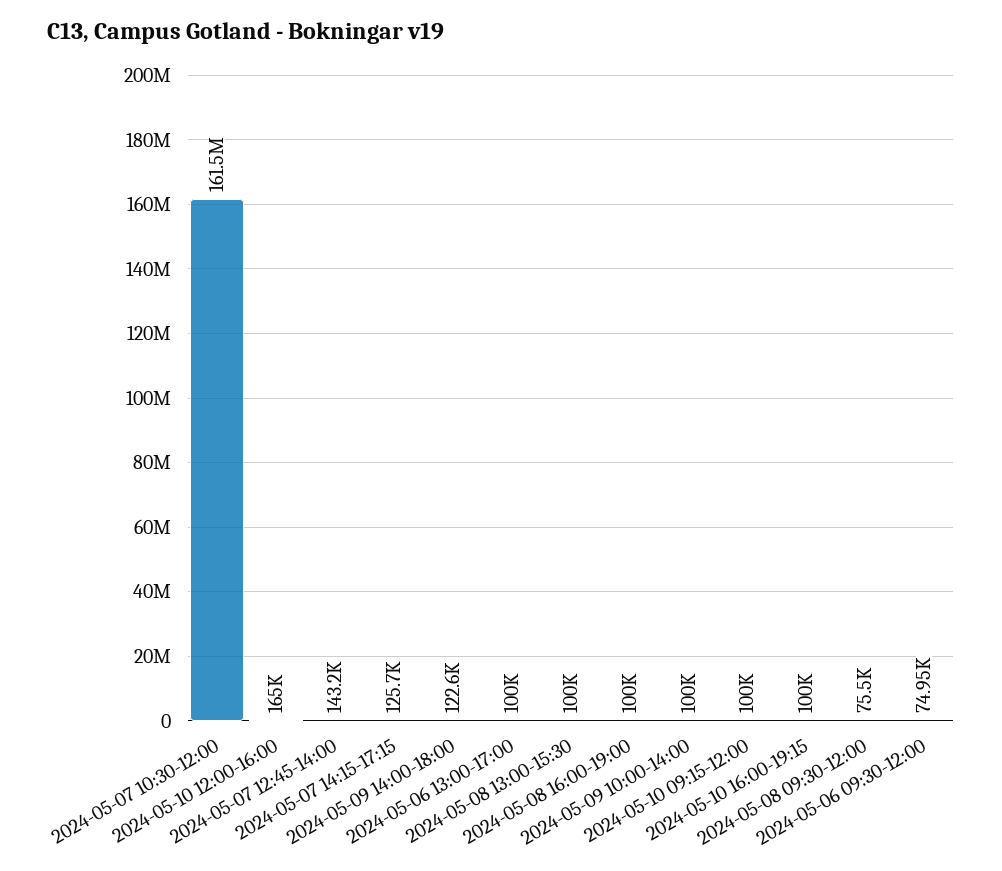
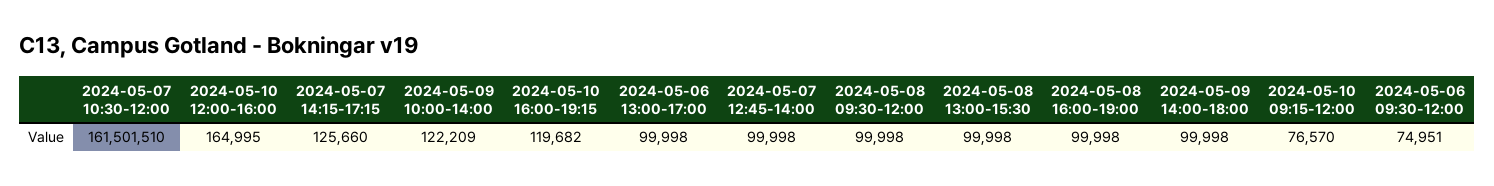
  {
    "2024-05-07 10:30-12:00": 161501510,
    "2024-05-10 12:00-16:00": 164995,
-   "2024-05-07 12:45-14:00": 143200,
+   "2024-05-07 12:45-14:00": 99998,
    "2024-05-07 14:15-17:15": 125660,
-   "2024-05-09 14:00-18:00": 122600,
+   "2024-05-09 14:00-18:00": 99998,
    "2024-05-06 13:00-17:00": 99998,
    "2024-05-08 13:00-15:30": 99998,
    "2024-05-08 16:00-19:00": 99998,
-   "2024-05-09 10:00-14:00": 100000,
+   "2024-05-09 10:00-14:00": 122209,
-   "2024-05-10 09:15-12:00": 100000,
+   "2024-05-10 09:15-12:00": 76570,
-   "2024-05-10 16:00-19:15": 100000,
+   "2024-05-10 16:00-19:15": 119682,
-   "2024-05-08 09:30-12:00": 75500,
+   "2024-05-08 09:30-12:00": 99998,
    "2024-05-06 09:30-12:00": 74951
  }

